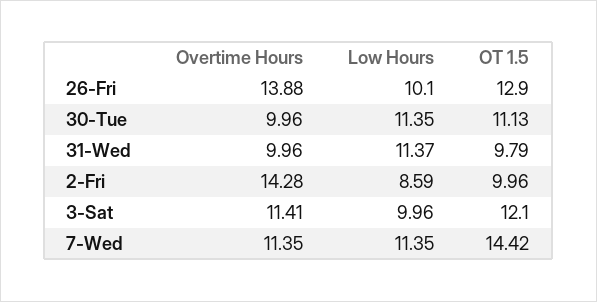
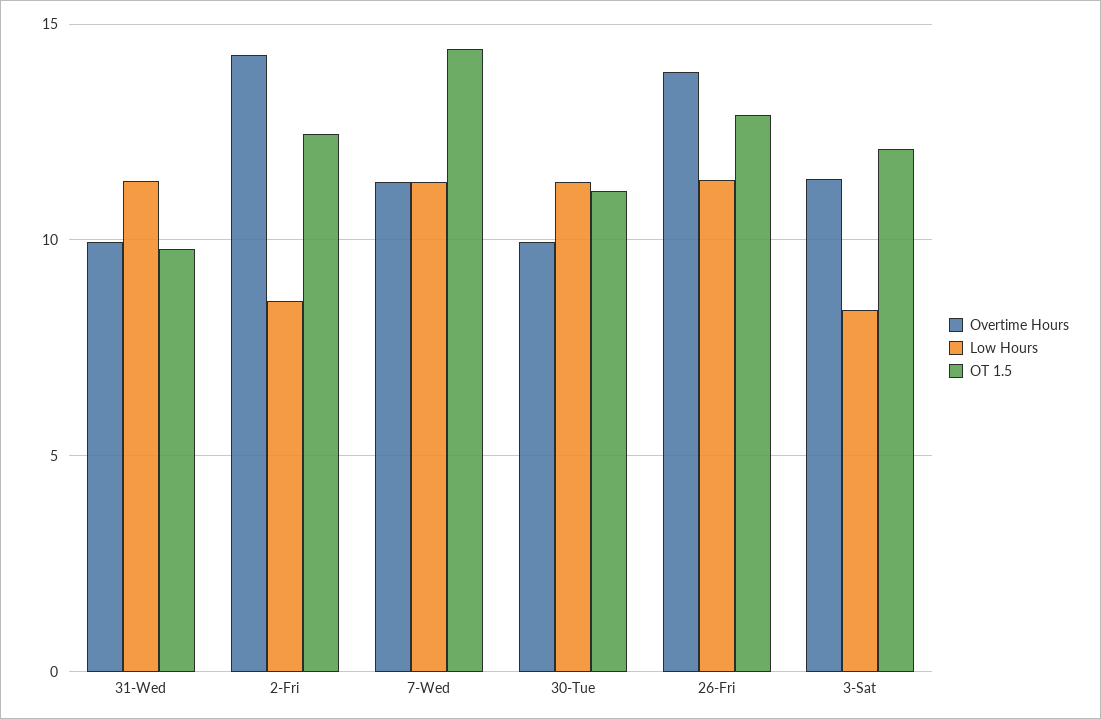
  {
    "Overtime Hours": {
      "26-Fri": 13.88,
      "30-Tue": 9.96,
      "31-Wed": 9.96,
      "2-Fri": 14.28,
      "3-Sat": 11.41,
      "7-Wed": 11.35
    },
    "Low Hours": {
-     "26-Fri": 10.1,
+     "26-Fri": 11.5,
      "30-Tue": 11.35,
      "31-Wed": 11.37,
      "2-Fri": 8.59,
-     "3-Sat": 9.96,
+     "3-Sat": 8.5,
      "7-Wed": 11.35
    },
    "OT 1.5": {
      "26-Fri": 12.9,
      "30-Tue": 11.13,
      "31-Wed": 9.79,
-     "2-Fri": 9.96,
+     "2-Fri": 12.5,
      "3-Sat": 12.1,
      "7-Wed": 14.42
    }
  }

